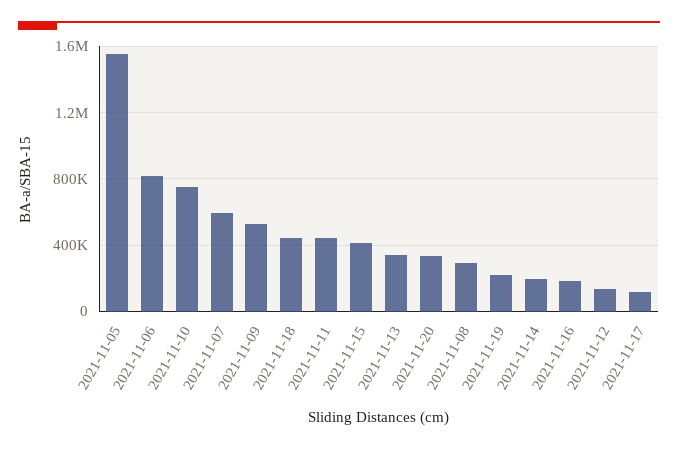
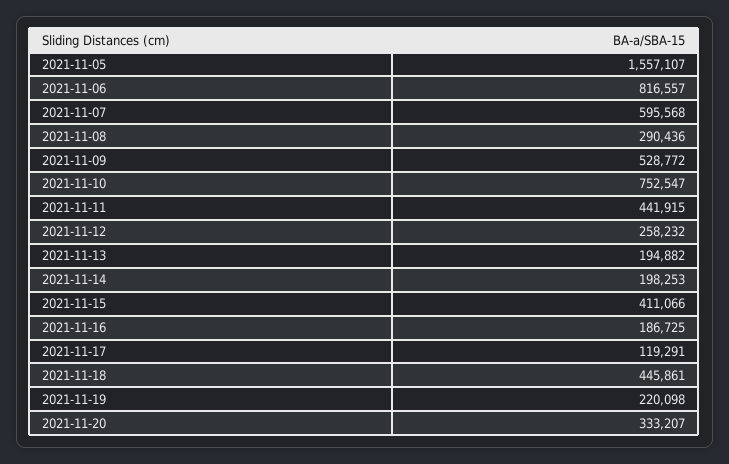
  {
    "2021-11-05": 1557107,
    "2021-11-06": 816557,
    "2021-11-10": 752547,
    "2021-11-07": 595568,
    "2021-11-09": 528772,
    "2021-11-18": 445861,
    "2021-11-11": 441915,
    "2021-11-15": 411066,
-   "2021-11-13": 350000,
+   "2021-11-13": 194882,
    "2021-11-20": 333207,
    "2021-11-08": 290436,
    "2021-11-19": 220098,
    "2021-11-14": 198253,
    "2021-11-16": 186725,
-   "2021-11-12": 150000,
+   "2021-11-12": 258232,
    "2021-11-17": 119291
  }

